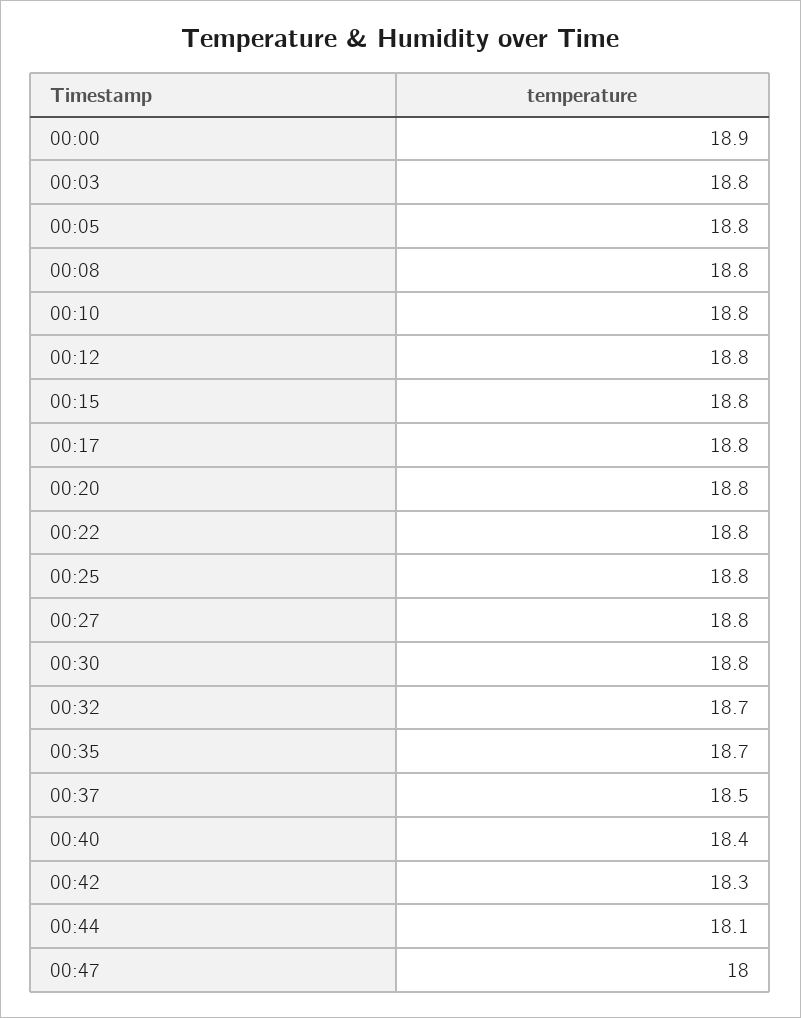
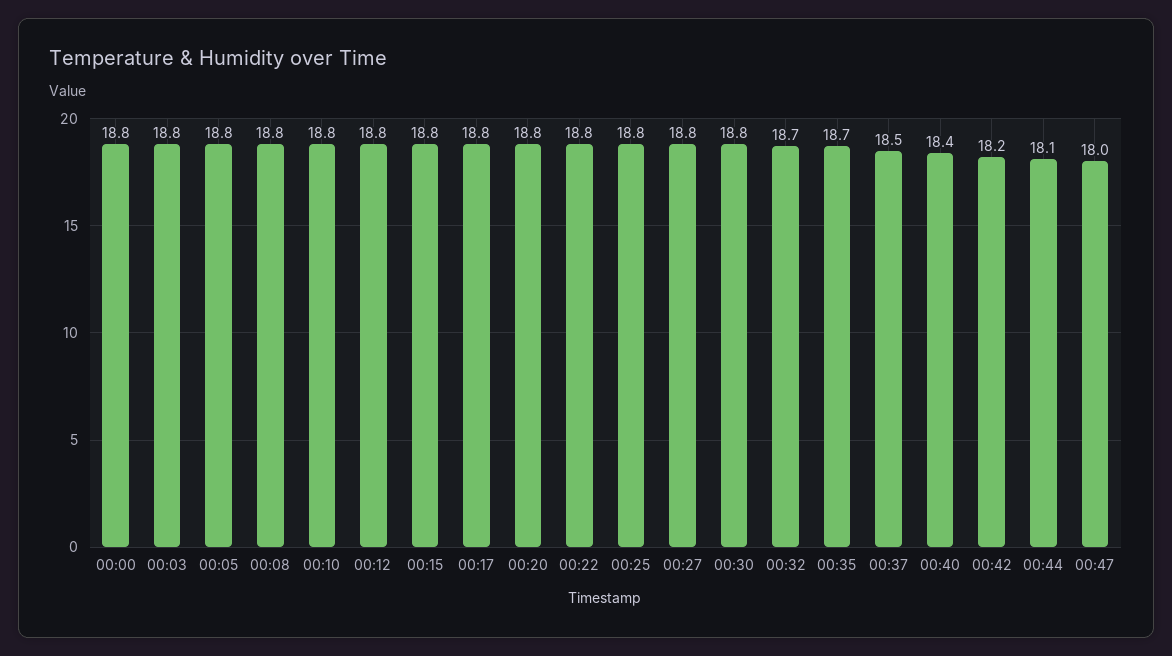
  {
-   "00:00": 18.9,
+   "00:00": 18.8,
    "00:03": 18.8,
    "00:05": 18.8,
    "00:08": 18.8,
    "00:10": 18.8,
    "00:12": 18.8,
    "00:15": 18.8,
    "00:17": 18.8,
    "00:20": 18.8,
    "00:22": 18.8,
    "00:25": 18.8,
    "00:27": 18.8,
    "00:30": 18.8,
    "00:32": 18.7,
    "00:35": 18.7,
    "00:37": 18.5,
    "00:40": 18.4,
-   "00:42": 18.3,
+   "00:42": 18.2,
    "00:44": 18.1,
    "00:47": 18
  }

